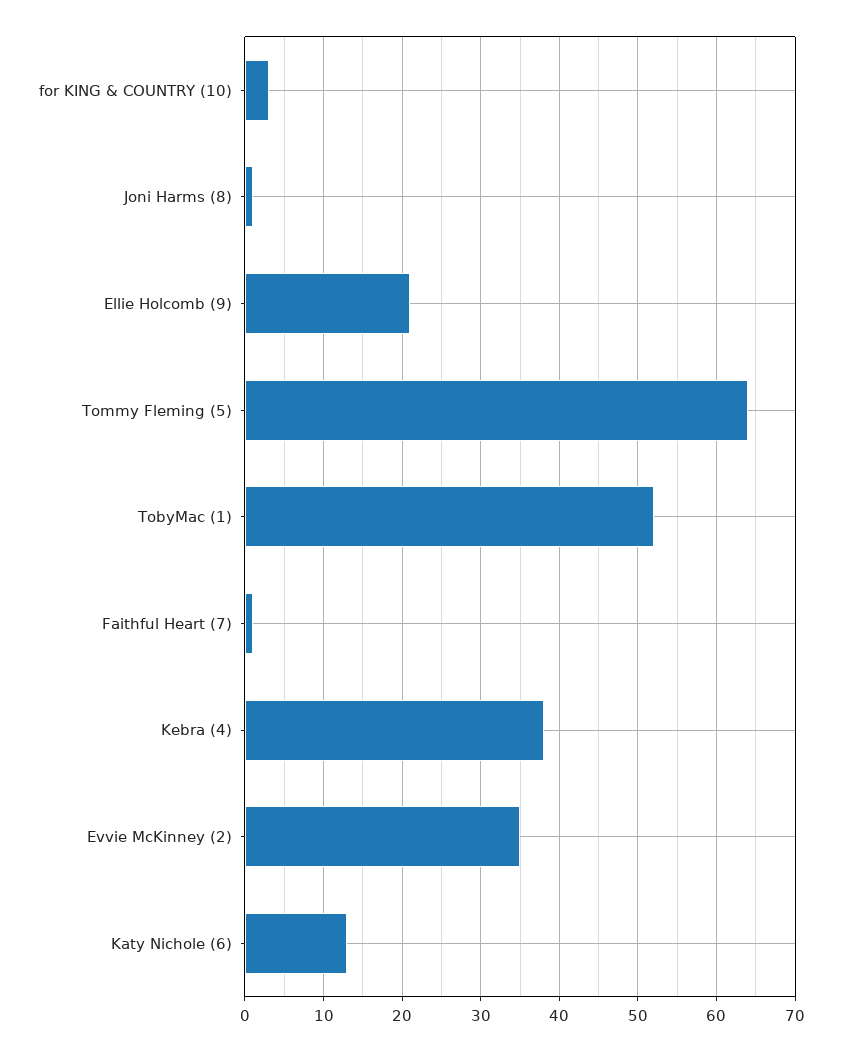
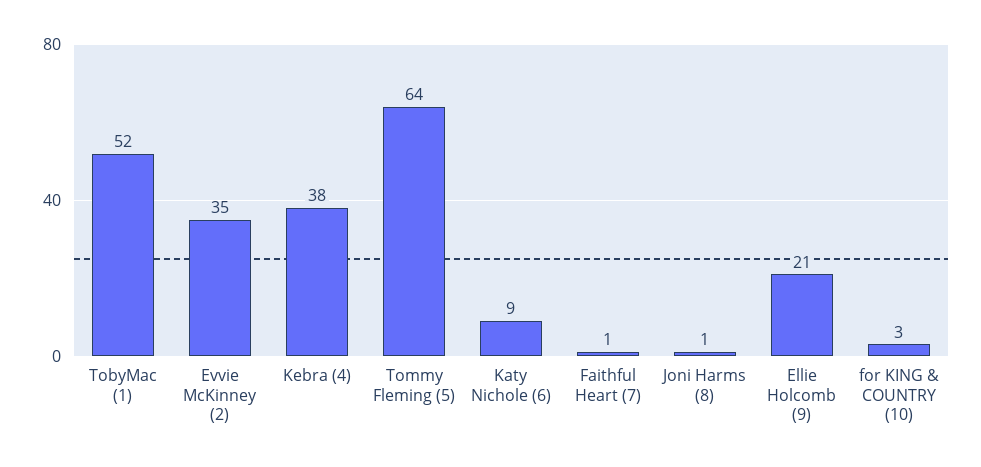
  {
    "for KING & COUNTRY (10)": 3,
    "Joni Harms (8)": 1,
    "Ellie Holcomb (9)": 21,
    "Tommy Fleming (5)": 64,
    "TobyMac (1)": 52,
    "Faithful Heart (7)": 1,
    "Kebra (4)": 38,
    "Evvie McKinney (2)": 35,
-   "Katy Nichole (6)": 13
+   "Katy Nichole (6)": 9
  }

